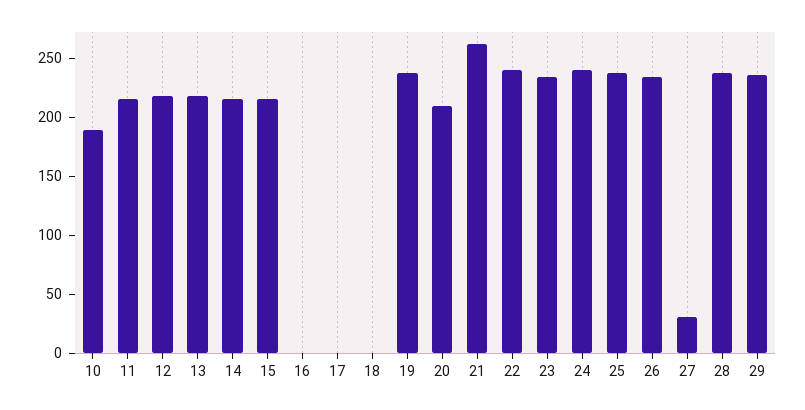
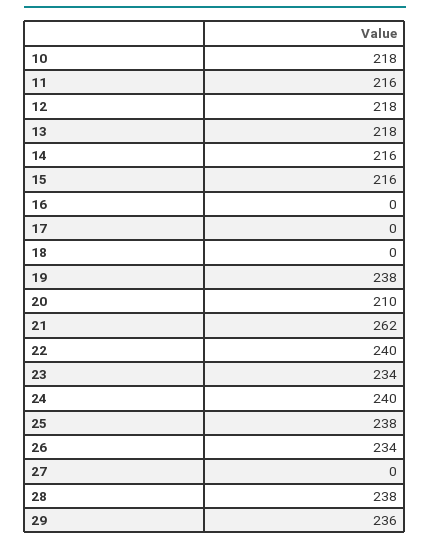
  {
-   "10": 190,
+   "10": 218,
    "11": 216,
    "12": 218,
    "13": 218,
    "14": 216,
    "15": 216,
    "16": 0,
    "17": 0,
    "18": 0,
    "19": 238,
    "20": 210,
    "21": 262,
    "22": 240,
    "23": 234,
    "24": 240,
    "25": 238,
    "26": 234,
-   "27": 30,
+   "27": 0,
    "28": 238,
    "29": 236
  }

